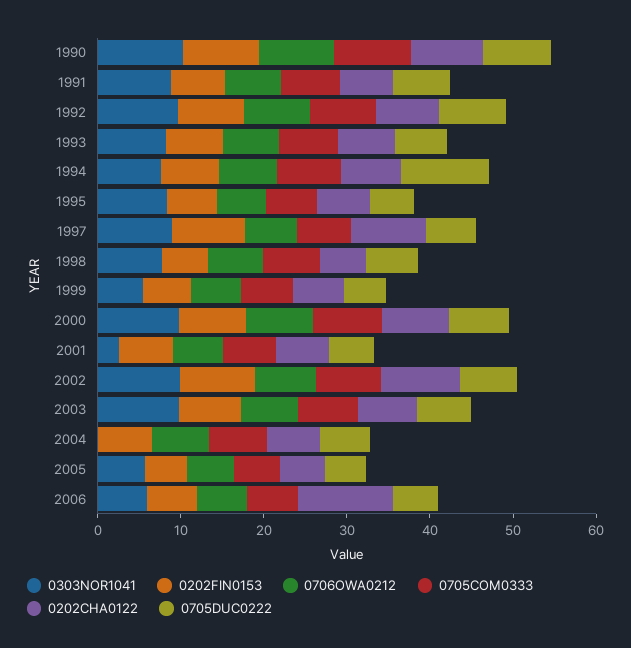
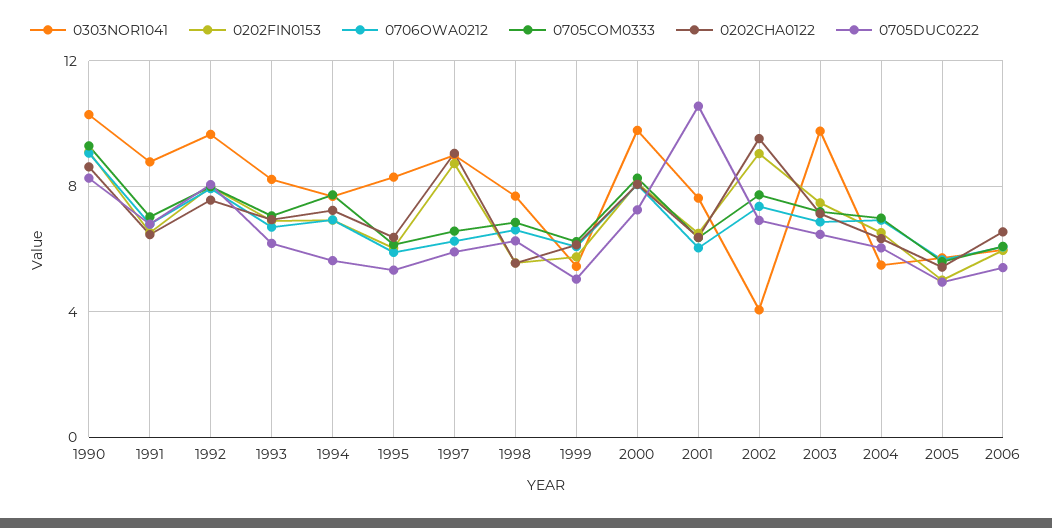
  {
    "0303NOR1041": {
      "1990": 10.5,
      "1991": 9,
      "1992": 9.5,
      "1993": 8,
      "1994": 7.5,
      "1995": 8.5,
      "1997": 9,
      "1998": 7.5,
      "1999": 5.5,
      "2000": 10,
-     "2001": 2,
+     "2001": 7.5,
-     "2002": 10,
+     "2002": 4,
      "2003": 10,
-     "2004": 0,
+     "2004": 5.5,
      "2005": 5.5,
      "2006": 6
    },
    "0202FIN0153": {
      "1990": 9,
      "1991": 6.5,
      "1992": 8,
      "1993": 7,
      "1994": 7,
      "1995": 6,
      "1997": 8.5,
      "1998": 5.5,
      "1999": 6,
      "2000": 8,
      "2001": 6.5,
      "2002": 9,
      "2003": 7.5,
      "2004": 6.5,
      "2005": 5,
      "2006": 6
    },
    "0706OWA0212": {
      "1990": 9,
      "1991": 7,
      "1992": 8,
      "1993": 6.5,
      "1994": 7,
      "1995": 6,
      "1997": 6.5,
      "1998": 6.5,
      "1999": 6,
      "2000": 8,
      "2001": 6,
      "2002": 7.5,
      "2003": 7,
      "2004": 7,
      "2005": 5.5,
      "2006": 6
    },
    "0705COM0333": {
      "1990": 9.5,
      "1991": 7,
      "1992": 8,
      "1993": 7,
      "1994": 7.5,
      "1995": 6,
      "1997": 6.5,
      "1998": 7,
      "1999": 6,
      "2000": 8.5,
      "2001": 6.5,
      "2002": 7.5,
      "2003": 7,
      "2004": 7,
      "2005": 5.5,
      "2006": 6
    },
    "0202CHA0122": {
      "1990": 8.5,
      "1991": 6.5,
      "1992": 7.5,
      "1993": 7,
      "1994": 7,
      "1995": 6.5,
      "1997": 9,
      "1998": 5.5,
      "1999": 6,
      "2000": 8,
      "2001": 6.5,
      "2002": 9.5,
      "2003": 7,
      "2004": 6.5,
      "2005": 5.5,
-     "2006": 12
+     "2006": 6.5
    },
    "0705DUC0222": {
      "1990": 8.5,
      "1991": 7,
      "1992": 8,
      "1993": 6,
-     "1994": 10,
+     "1994": 5.5,
      "1995": 5.5,
      "1997": 6,
      "1998": 6.5,
      "1999": 5,
      "2000": 7.5,
-     "2001": 6,
+     "2001": 10.5,
      "2002": 7,
      "2003": 6.5,
      "2004": 6,
      "2005": 5,
      "2006": 5.5
    }
  }

